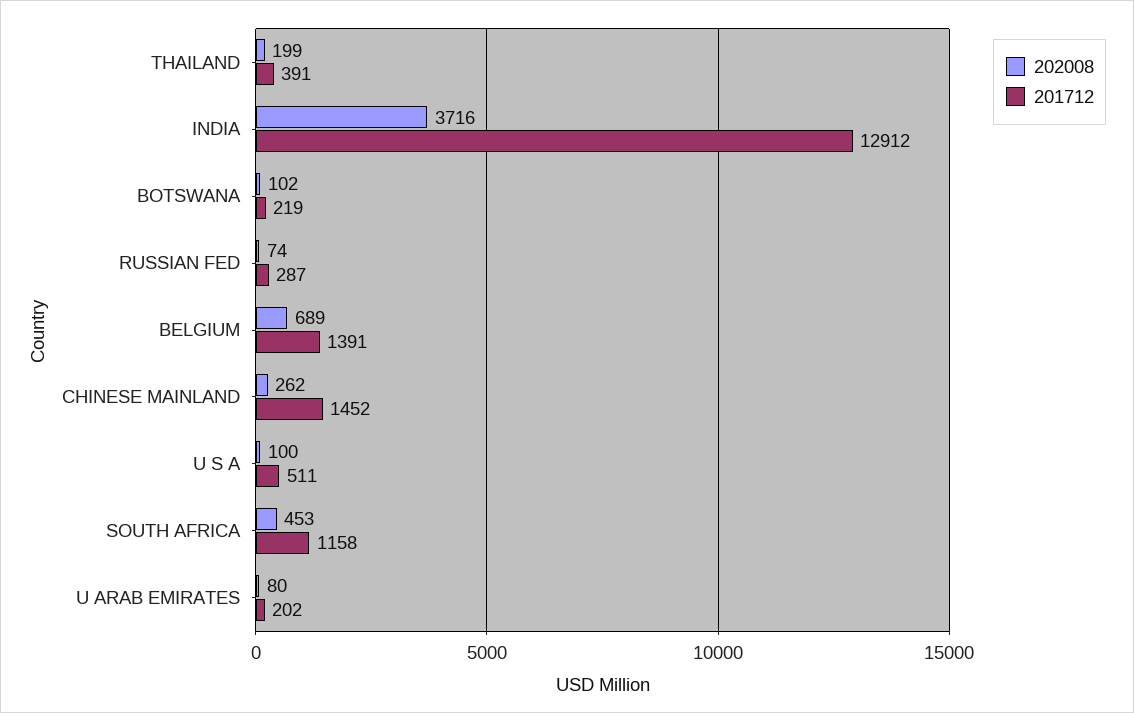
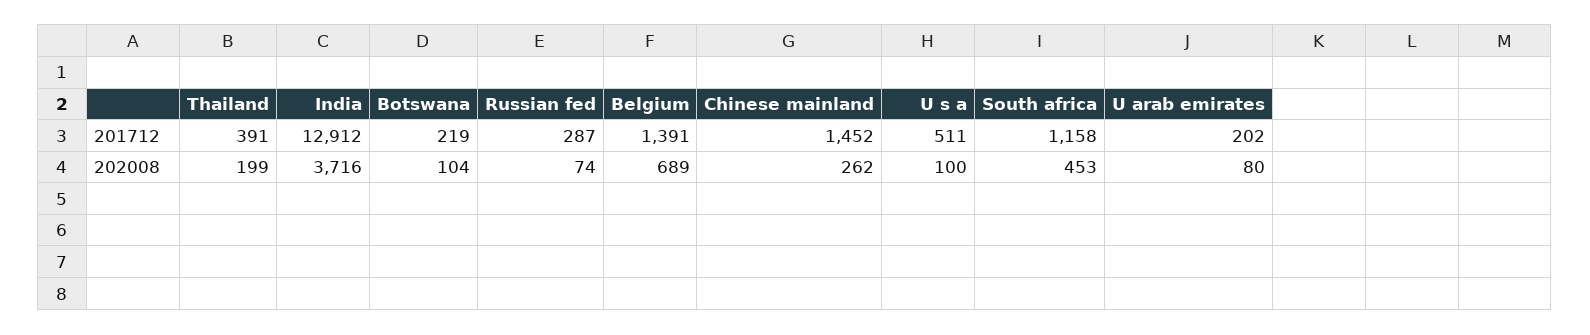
  {
    "202008": {
      "THAILAND": 199,
      "INDIA": 3716,
-     "BOTSWANA": 102,
+     "BOTSWANA": 104,
      "RUSSIAN FED": 74,
      "BELGIUM": 689,
      "CHINESE MAINLAND": 262,
      "U S A": 100,
      "SOUTH AFRICA": 453,
      "U ARAB EMIRATES": 80
    },
    "201712": {
      "THAILAND": 391,
      "INDIA": 12912,
      "BOTSWANA": 219,
      "RUSSIAN FED": 287,
      "BELGIUM": 1391,
      "CHINESE MAINLAND": 1452,
      "U S A": 511,
      "SOUTH AFRICA": 1158,
      "U ARAB EMIRATES": 202
    }
  }

